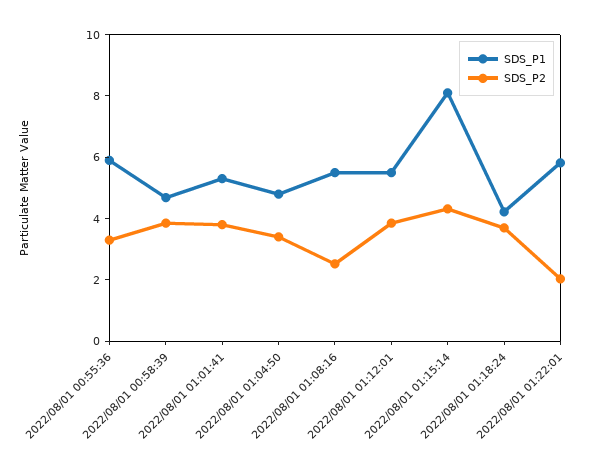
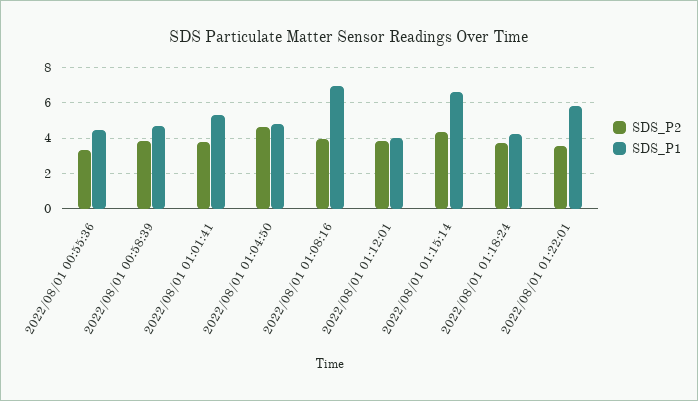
  {
    "SDS_P1": {
-     "2022/08/01 00:55:36": 6,
+     "2022/08/01 00:55:36": 4.5,
      "2022/08/01 00:58:39": 4.5,
      "2022/08/01 01:01:41": 5.5,
      "2022/08/01 01:04:50": 5,
-     "2022/08/01 01:08:16": 5.5,
+     "2022/08/01 01:08:16": 7,
-     "2022/08/01 01:12:01": 5.5,
+     "2022/08/01 01:12:01": 4,
-     "2022/08/01 01:15:14": 8,
+     "2022/08/01 01:15:14": 6.5,
      "2022/08/01 01:18:24": 4,
      "2022/08/01 01:22:01": 6
    },
    "SDS_P2": {
      "2022/08/01 00:55:36": 3.5,
      "2022/08/01 00:58:39": 4,
      "2022/08/01 01:01:41": 4,
-     "2022/08/01 01:04:50": 3.5,
+     "2022/08/01 01:04:50": 4.5,
-     "2022/08/01 01:08:16": 2.5,
+     "2022/08/01 01:08:16": 4,
      "2022/08/01 01:12:01": 4,
      "2022/08/01 01:15:14": 4.5,
      "2022/08/01 01:18:24": 3.5,
-     "2022/08/01 01:22:01": 2
+     "2022/08/01 01:22:01": 3.5
    }
  }

